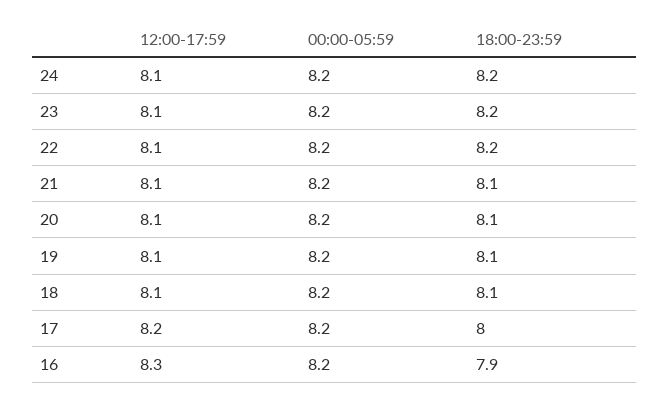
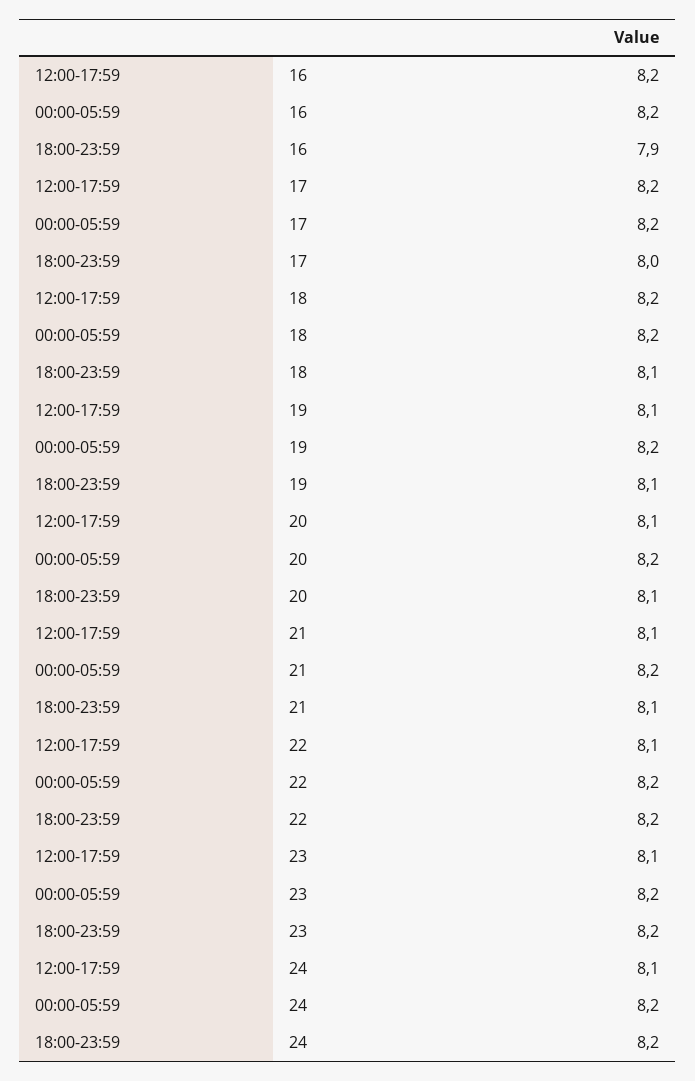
  {
    "12:00-17:59": {
      "24": 8.1,
      "23": 8.1,
      "22": 8.1,
      "21": 8.1,
      "20": 8.1,
      "19": 8.1,
-     "18": 8.1,
+     "18": 8.2,
      "17": 8.2,
-     "16": 8.3
+     "16": 8.2
    },
    "00:00-05:59": {
      "24": 8.2,
      "23": 8.2,
      "22": 8.2,
      "21": 8.2,
      "20": 8.2,
      "19": 8.2,
      "18": 8.2,
      "17": 8.2,
      "16": 8.2
    },
    "18:00-23:59": {
      "24": 8.2,
      "23": 8.2,
      "22": 8.2,
      "21": 8.1,
      "20": 8.1,
      "19": 8.1,
      "18": 8.1,
      "17": 8,
      "16": 7.9
    }
  }

